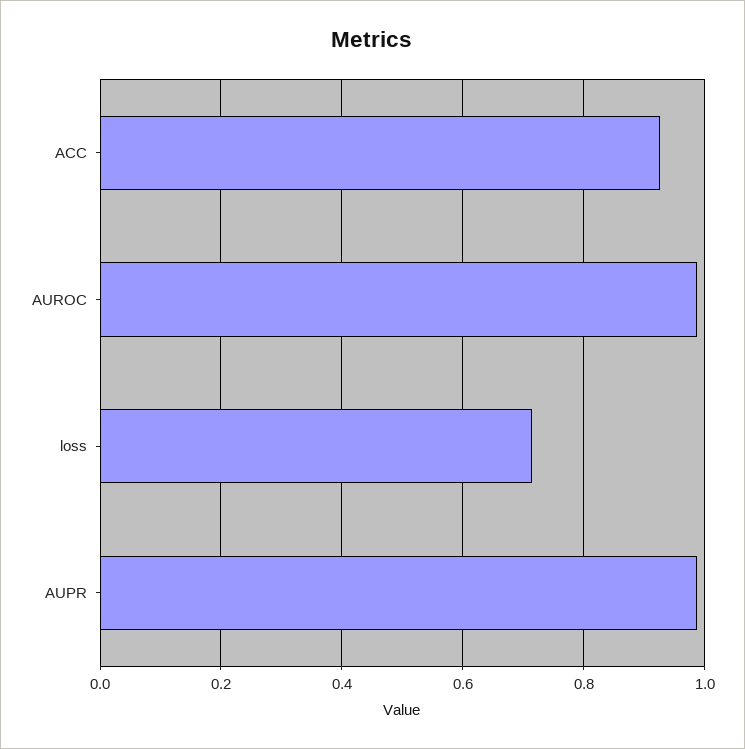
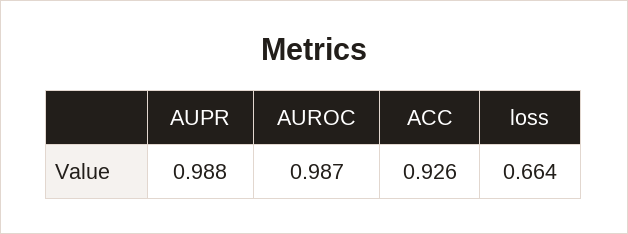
  {
    "ACC": 0.926,
    "AUROC": 0.987,
-   "loss": 0.72,
+   "loss": 0.664,
    "AUPR": 0.988
  }

